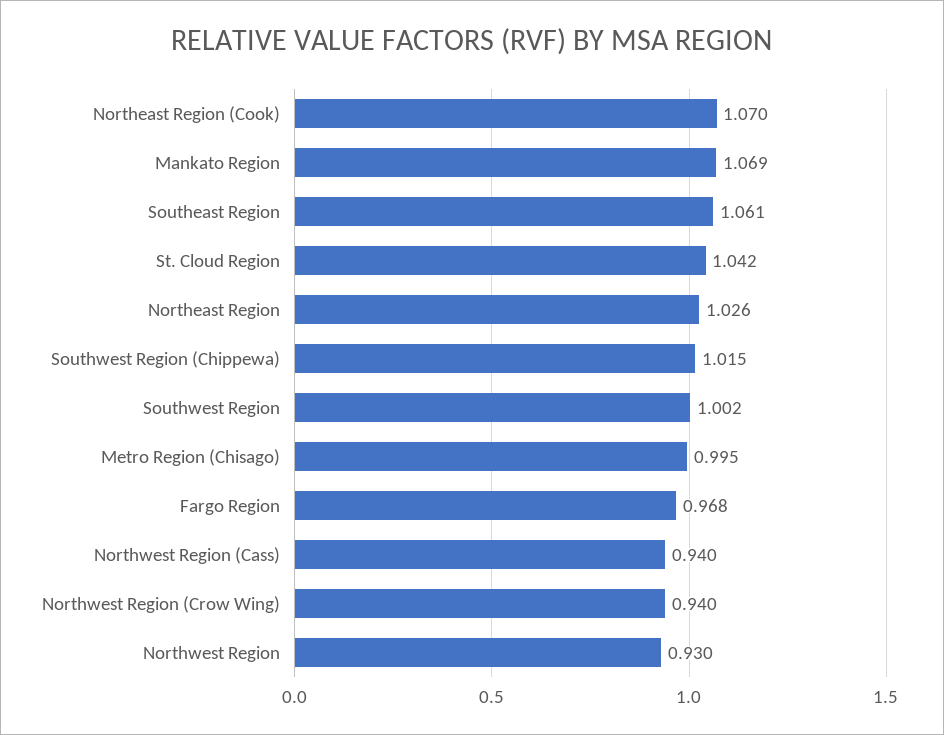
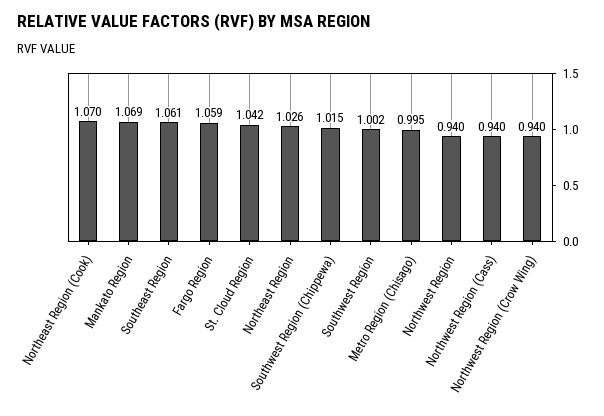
  {
    "Northeast Region (Cook)": 1.07,
    "Mankato Region": 1.069,
    "Southeast Region": 1.061,
    "St. Cloud Region": 1.042,
    "Northeast Region": 1.026,
    "Southwest Region (Chippewa)": 1.015,
    "Southwest Region": 1.002,
    "Metro Region (Chisago)": 0.995,
-   "Fargo Region": 0.968,
+   "Fargo Region": 1.059,
    "Northwest Region (Cass)": 0.94,
    "Northwest Region (Crow Wing)": 0.94,
-   "Northwest Region": 0.93
+   "Northwest Region": 0.94
  }

